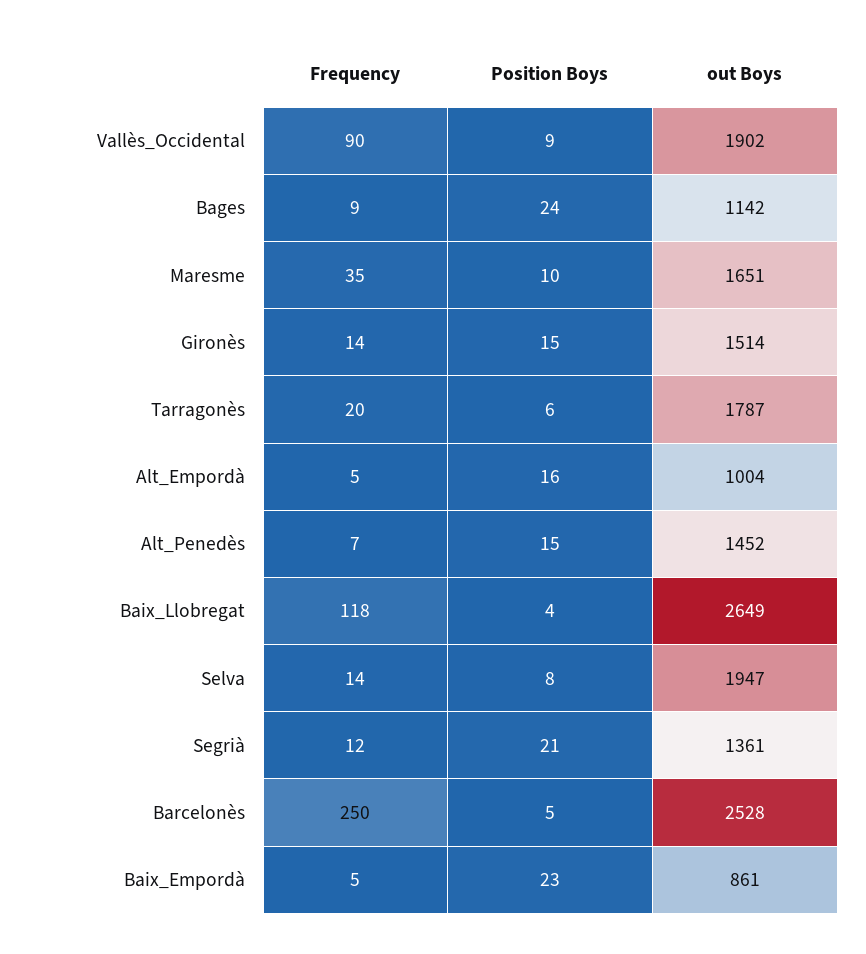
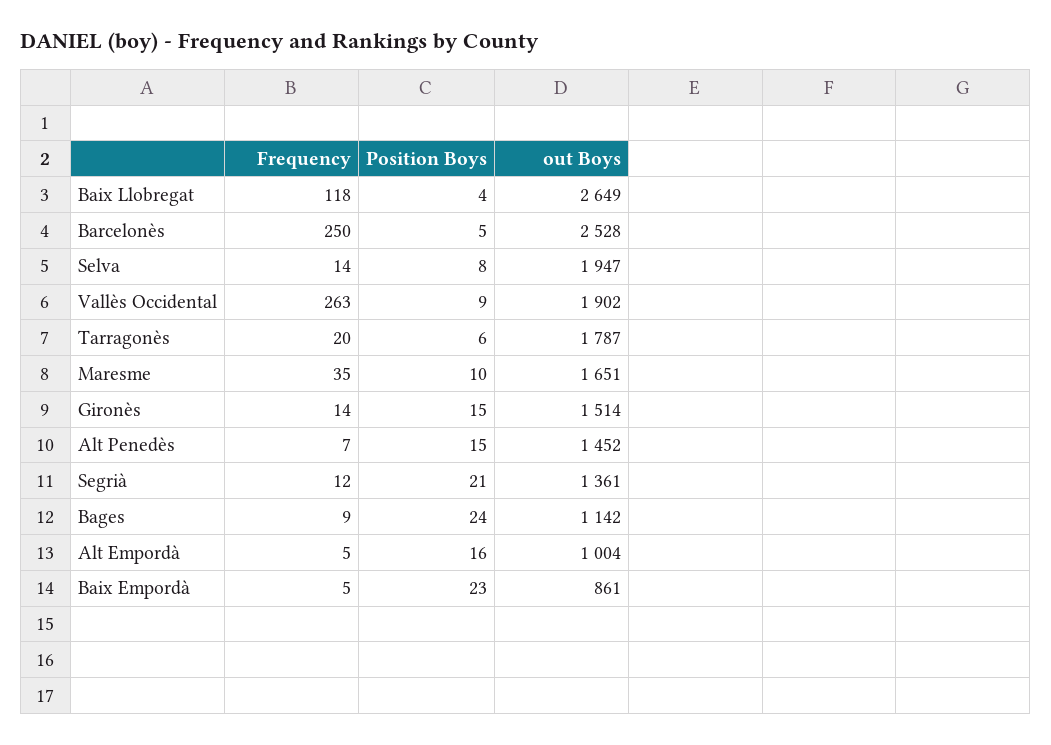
  {
    "Frequency": {
-     "Vallès_Occidental": 90,
+     "Vallès_Occidental": 263,
      "Bages": 9,
      "Maresme": 35,
      "Gironès": 14,
      "Tarragonès": 20,
      "Alt_Empordà": 5,
      "Alt_Penedès": 7,
      "Baix_Llobregat": 118,
      "Selva": 14,
      "Segrià": 12,
      "Barcelonès": 250,
      "Baix_Empordà": 5
    },
    "Position Boys": {
      "Vallès_Occidental": 9,
      "Bages": 24,
      "Maresme": 10,
      "Gironès": 15,
      "Tarragonès": 6,
      "Alt_Empordà": 16,
      "Alt_Penedès": 15,
      "Baix_Llobregat": 4,
      "Selva": 8,
      "Segrià": 21,
      "Barcelonès": 5,
      "Baix_Empordà": 23
    },
    "out Boys": {
      "Vallès_Occidental": 1902,
      "Bages": 1142,
      "Maresme": 1651,
      "Gironès": 1514,
      "Tarragonès": 1787,
      "Alt_Empordà": 1004,
      "Alt_Penedès": 1452,
      "Baix_Llobregat": 2649,
      "Selva": 1947,
      "Segrià": 1361,
      "Barcelonès": 2528,
      "Baix_Empordà": 861
    }
  }

